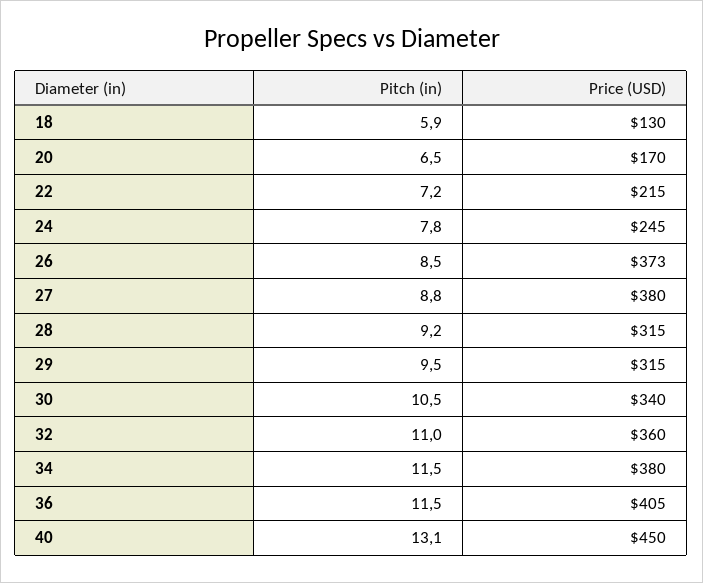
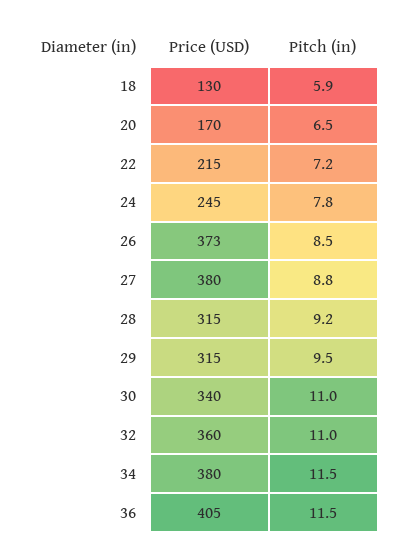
  {
    "Pitch (in)": {
      "18": 5.9,
      "20": 6.5,
      "22": 7.2,
      "24": 7.8,
      "26": 8.5,
      "27": 8.8,
      "28": 9.2,
      "29": 9.5,
-     "30": 10.5,
+     "30": 11,
      "32": 11,
      "34": 11.5,
-     "36": 11.5,
+     "36": 11.5
-     "40": 13.1
    },
    "Price (USD)": {
      "18": 130,
      "20": 170,
      "22": 215,
      "24": 245,
      "26": 373,
      "27": 380,
      "28": 315,
      "29": 315,
      "30": 340,
      "32": 360,
      "34": 380,
-     "36": 405,
+     "36": 405
-     "40": 450
    }
  }

